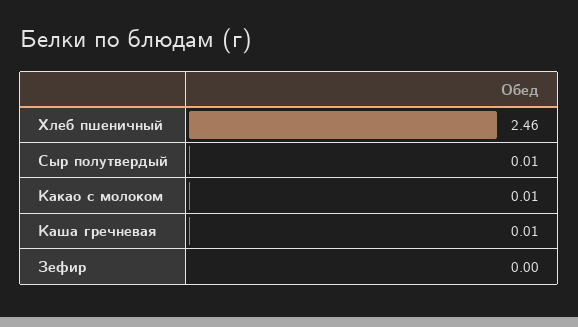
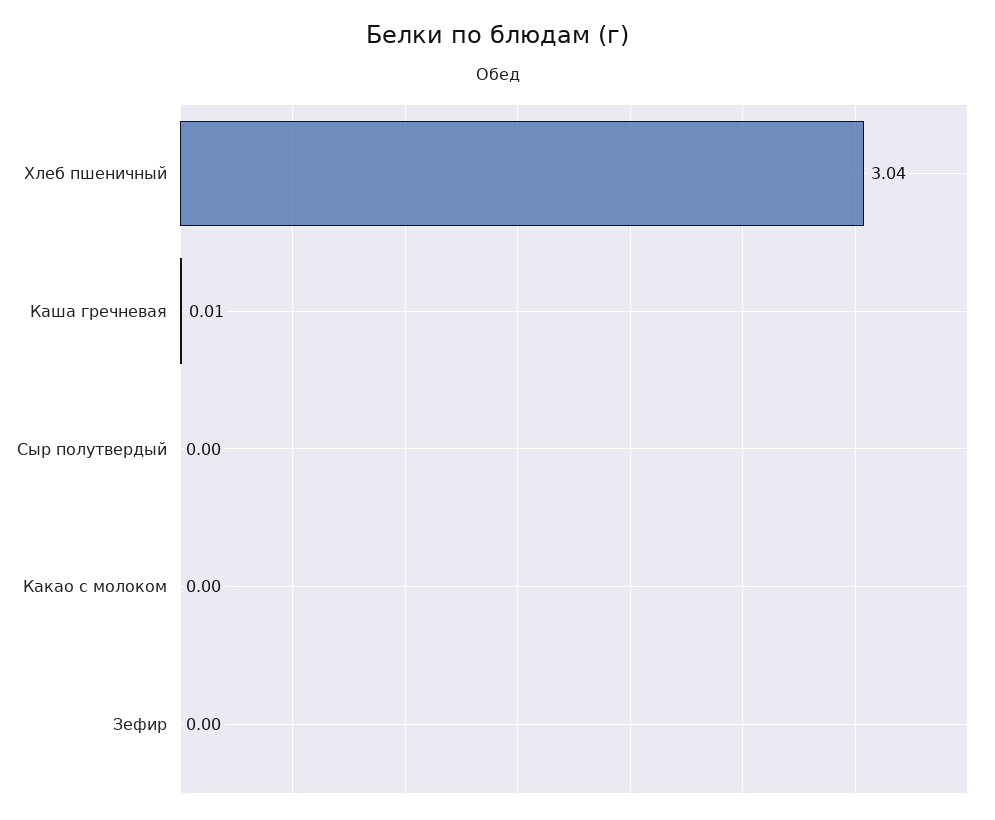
  {
-   "Хлеб пшеничный": 2.46,
+   "Хлеб пшеничный": 3.04,
-   "Сыр полутвердый": 0.01,
+   "Сыр полутвердый": 0,
-   "Какао с молоком": 0.01,
+   "Какао с молоком": 0,
    "Каша гречневая": 0.01,
    "Зефир": 0
  }

